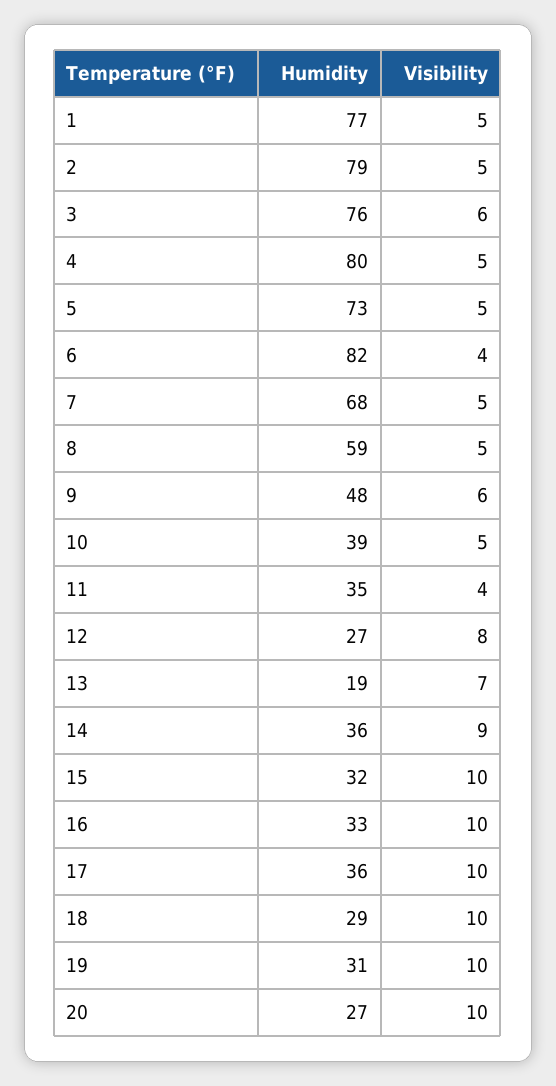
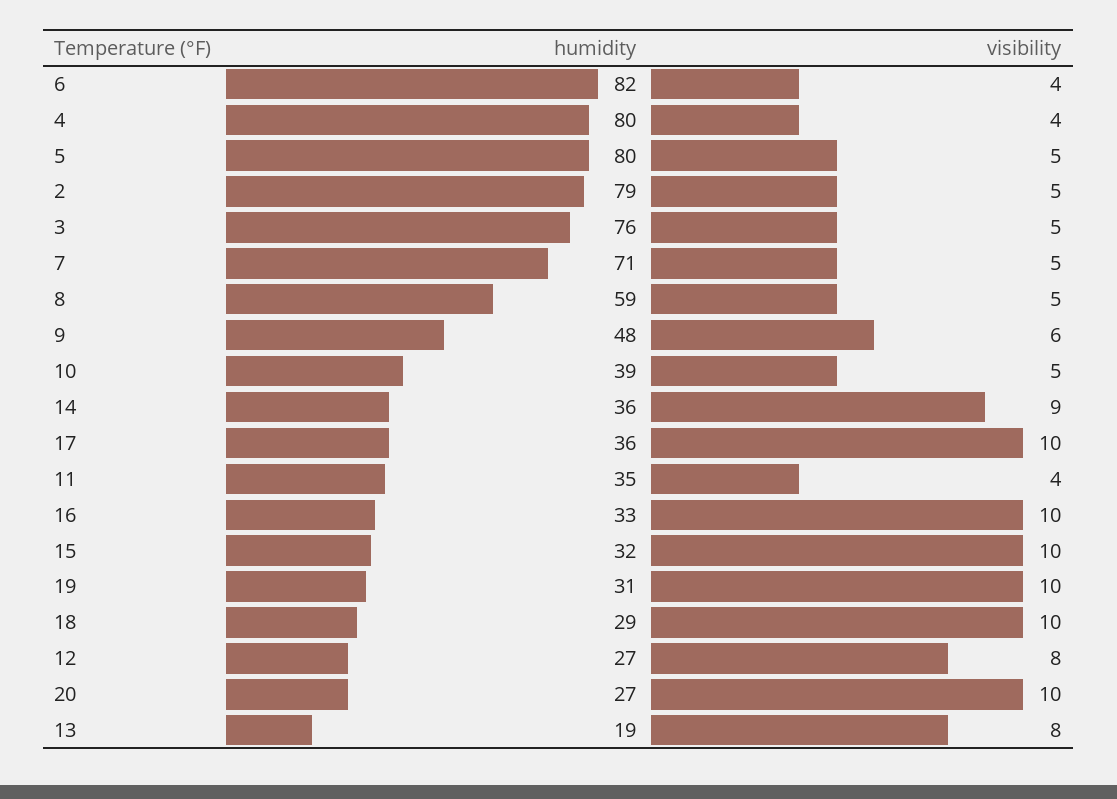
  {
    "Humidity": {
-     "1": 77,
      "2": 79,
      "3": 76,
      "4": 80,
-     "5": 73,
+     "5": 80,
      "6": 82,
-     "7": 68,
+     "7": 71,
      "8": 59,
      "9": 48,
      "10": 39,
      "11": 35,
      "12": 27,
      "13": 19,
      "14": 36,
      "15": 32,
      "16": 33,
      "17": 36,
      "18": 29,
      "19": 31,
      "20": 27
    },
    "Visibility": {
-     "1": 5,
      "2": 5,
-     "3": 6,
+     "3": 5,
-     "4": 5,
+     "4": 4,
      "5": 5,
      "6": 4,
      "7": 5,
      "8": 5,
      "9": 6,
      "10": 5,
      "11": 4,
      "12": 8,
-     "13": 7,
+     "13": 8,
      "14": 9,
      "15": 10,
      "16": 10,
      "17": 10,
      "18": 10,
      "19": 10,
      "20": 10
    }
  }

